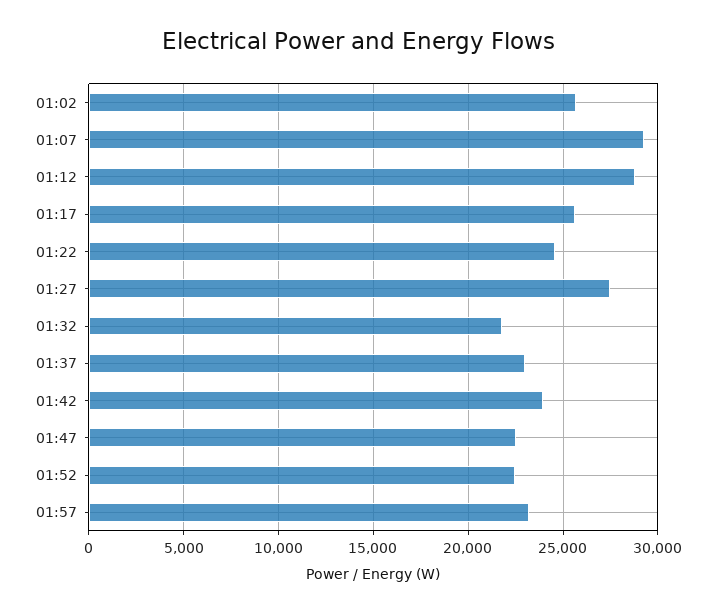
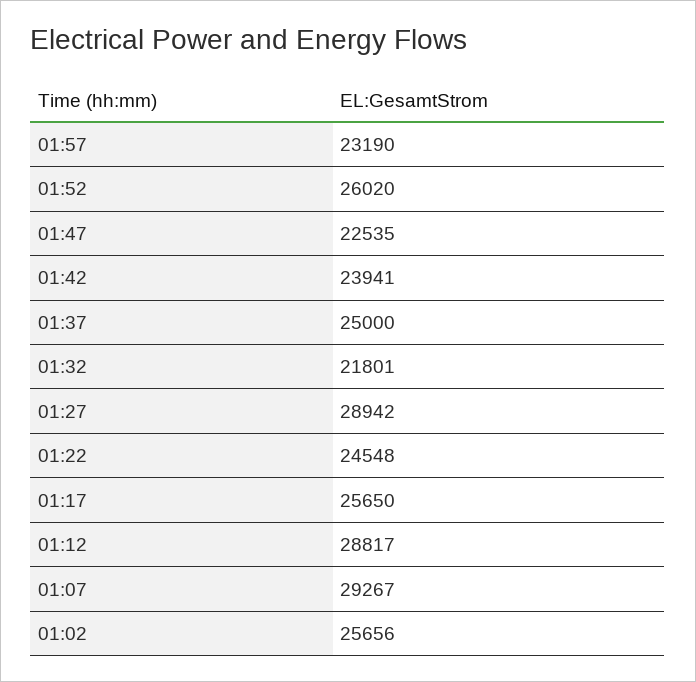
  {
    "01:02": 25656,
    "01:07": 29267,
    "01:12": 28817,
    "01:17": 25650,
    "01:22": 24548,
-   "01:27": 27500,
+   "01:27": 28942,
    "01:32": 21801,
-   "01:37": 23000,
+   "01:37": 25000,
    "01:42": 23941,
    "01:47": 22535,
-   "01:52": 22500,
+   "01:52": 26020,
    "01:57": 23190
  }

